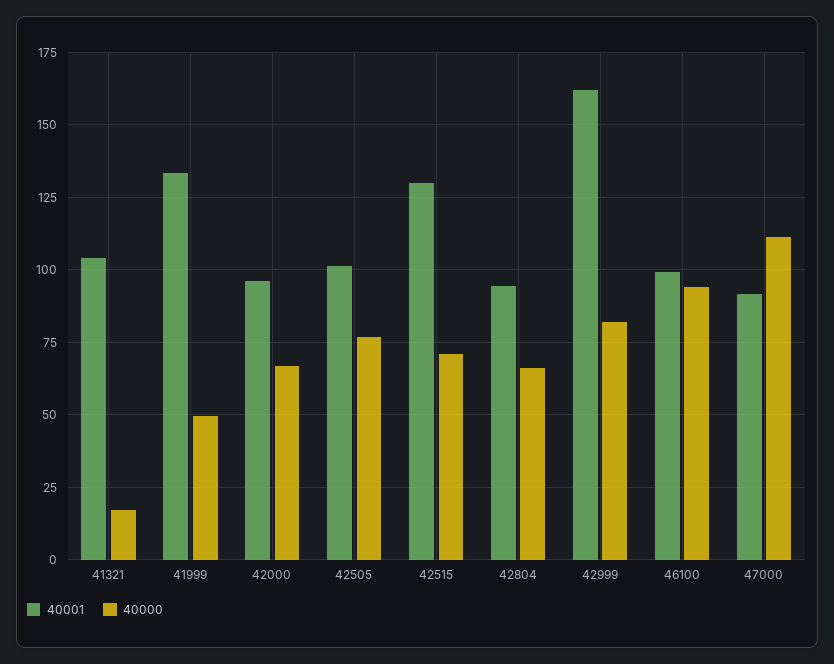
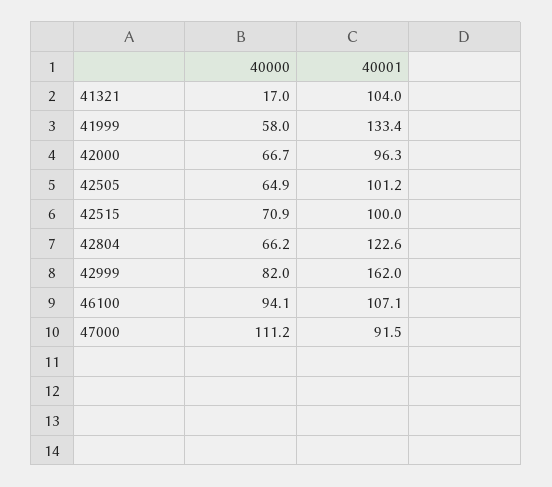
  {
    "40001": {
      "41321": 104,
      "41999": 133.4,
      "42000": 96.3,
      "42505": 101.2,
-     "42515": 130,
+     "42515": 100,
-     "42804": 95,
+     "42804": 122.6,
      "42999": 162,
-     "46100": 100,
+     "46100": 107.1,
      "47000": 91.5
    },
    "40000": {
      "41321": 17,
-     "41999": 50,
+     "41999": 58,
      "42000": 66.7,
-     "42505": 77.5,
+     "42505": 64.9,
      "42515": 70.9,
      "42804": 66.2,
      "42999": 82,
      "46100": 94.1,
      "47000": 111.2
    }
  }

